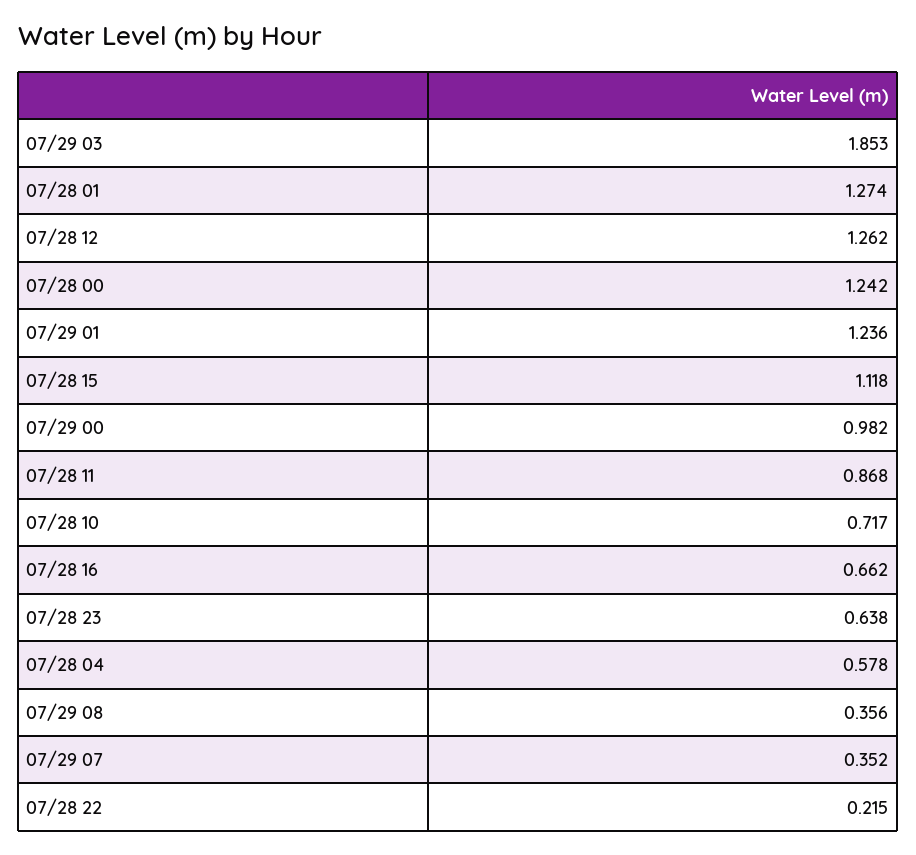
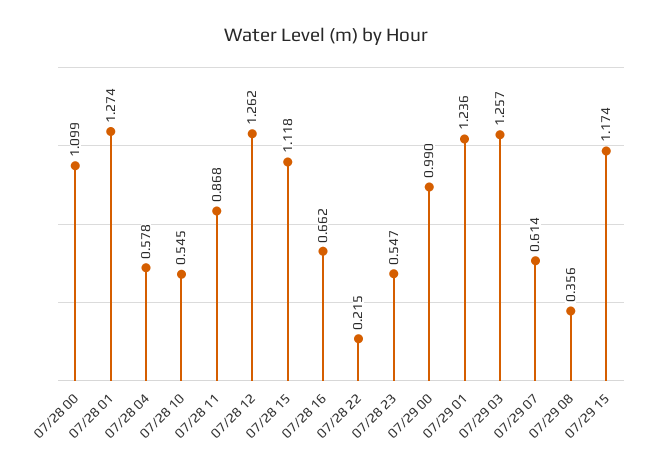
  {
-   "07/29 03": 1.853,
+   "07/29 03": 1.257,
    "07/28 01": 1.274,
    "07/28 12": 1.262,
-   "07/28 00": 1.242,
+   "07/28 00": 1.099,
    "07/29 01": 1.236,
    "07/28 15": 1.118,
-   "07/29 00": 0.982,
+   "07/29 00": 0.99,
    "07/28 11": 0.868,
-   "07/28 10": 0.717,
+   "07/28 10": 0.545,
    "07/28 16": 0.662,
-   "07/28 23": 0.638,
+   "07/28 23": 0.547,
    "07/28 04": 0.578,
    "07/29 08": 0.356,
-   "07/29 07": 0.352,
+   "07/29 07": 0.614,
-   "07/28 22": 0.215
+   "07/28 22": 0.215,
+   "07/29 15": 1.174
  }

